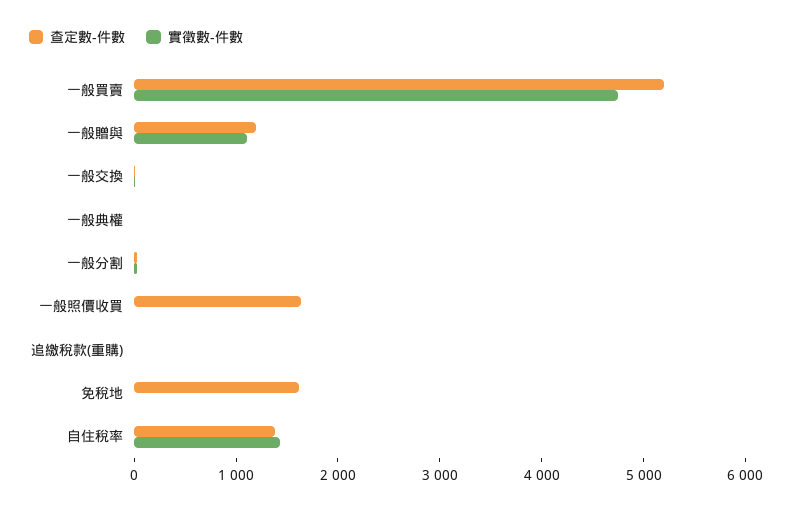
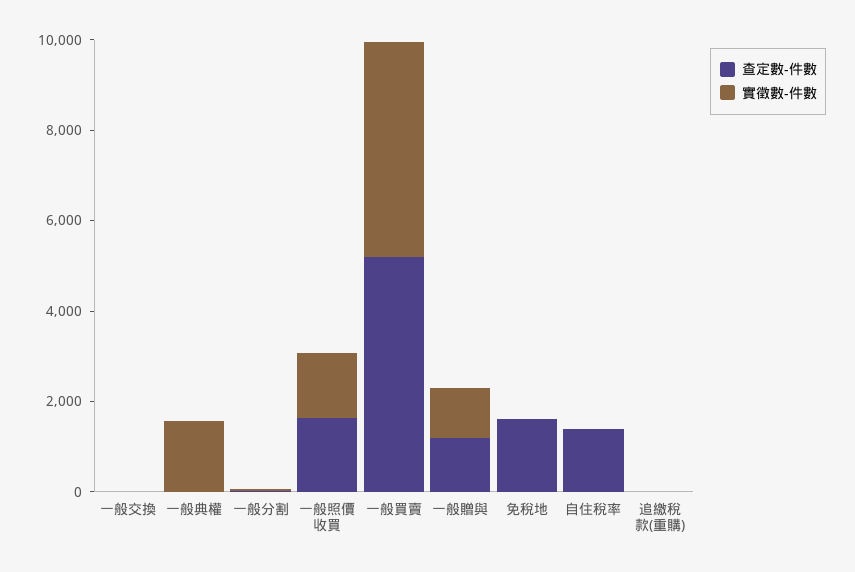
  {
    "查定數-件數": {
      "一般買賣": 5200,
      "一般贈與": 1200,
      "一般交換": 0,
      "一般典權": 0,
      "一般分割": 0,
      "一般照價收買": 1600,
      "追繳稅款(重購)": 0,
      "免稅地": 1600,
      "自住稅率": 1400
    },
    "實徵數-件數": {
      "一般買賣": 4800,
      "一般贈與": 1200,
      "一般交換": 0,
-     "一般典權": 0,
+     "一般典權": 1500,
      "一般分割": 0,
-     "一般照價收買": 0,
+     "一般照價收買": 1500,
      "追繳稅款(重購)": 0,
      "免稅地": 0,
-     "自住稅率": 1400
+     "自住稅率": 0
    }
  }

